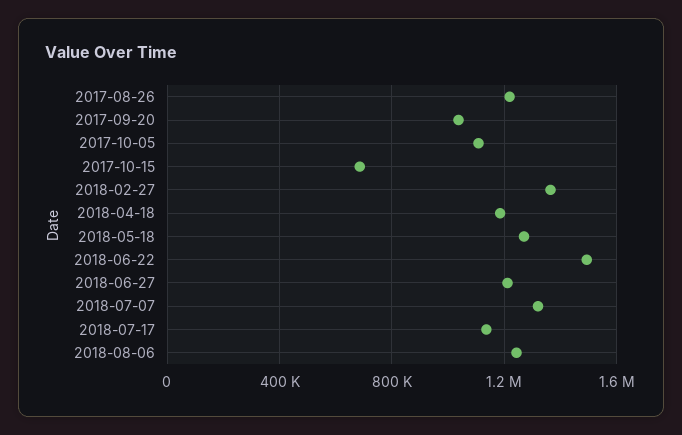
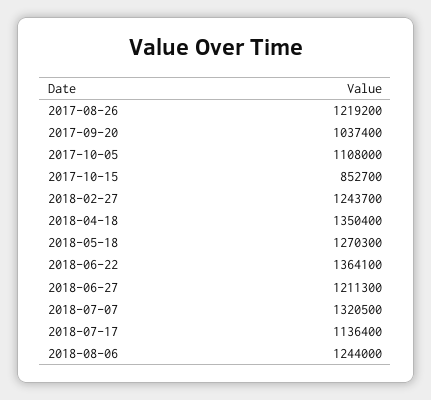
  {
    "2017-08-26": 1219200,
    "2017-09-20": 1037400,
    "2017-10-05": 1108000,
-   "2017-10-15": 700000,
+   "2017-10-15": 852700,
-   "2018-02-27": 1350000,
+   "2018-02-27": 1243700,
-   "2018-04-18": 1200000,
+   "2018-04-18": 1350400,
    "2018-05-18": 1270300,
-   "2018-06-22": 1500000,
+   "2018-06-22": 1364100,
    "2018-06-27": 1211300,
    "2018-07-07": 1320500,
    "2018-07-17": 1136400,
    "2018-08-06": 1244000
  }

